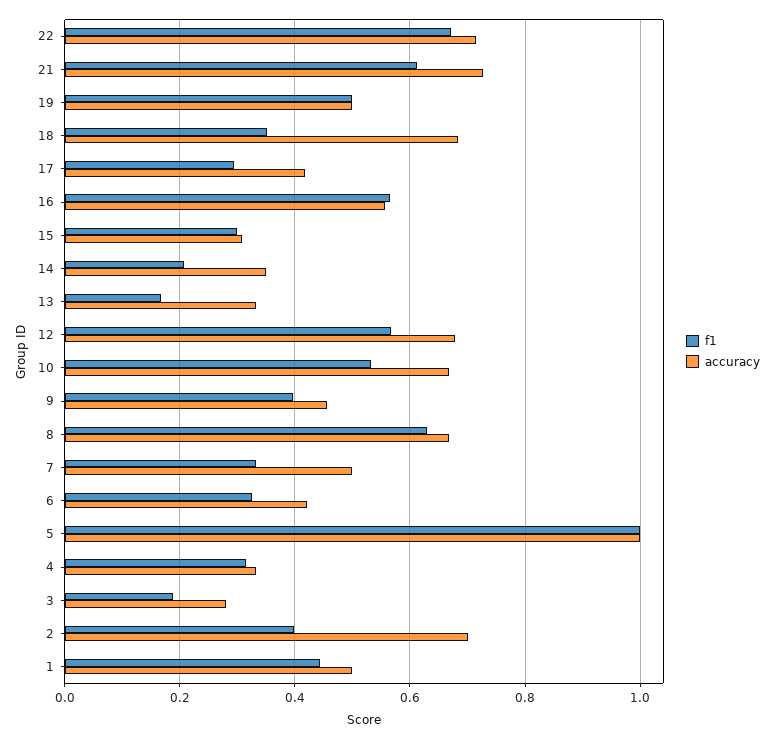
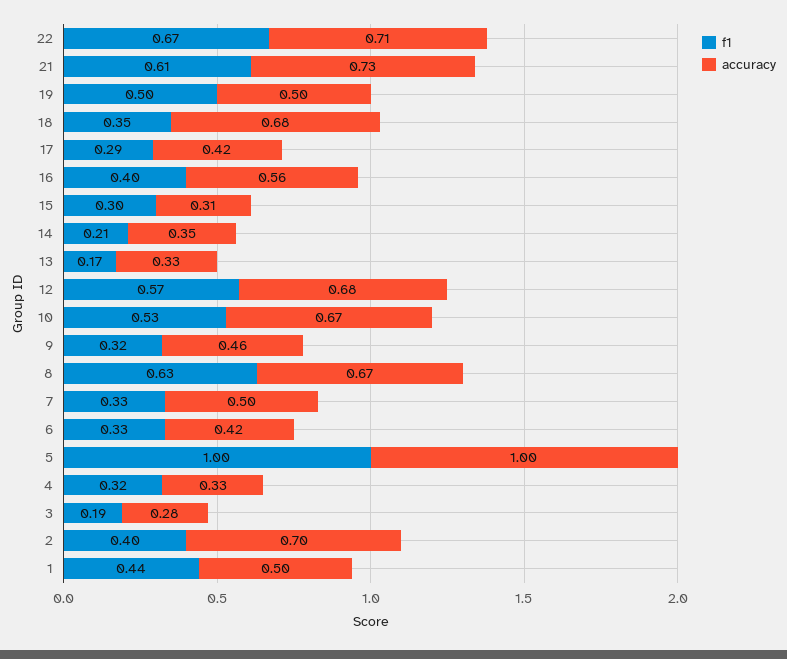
  {
    "f1": {
      "22": 0.67,
      "21": 0.61,
      "19": 0.5,
      "18": 0.35,
      "17": 0.29,
-     "16": 0.56,
+     "16": 0.4,
      "15": 0.3,
      "14": 0.21,
      "13": 0.17,
      "12": 0.57,
      "10": 0.53,
-     "9": 0.4,
+     "9": 0.32,
      "8": 0.63,
      "7": 0.33,
      "6": 0.33,
      "5": 1,
      "4": 0.32,
      "3": 0.19,
      "2": 0.4,
      "1": 0.44
    },
    "accuracy": {
      "22": 0.71,
      "21": 0.73,
      "19": 0.5,
      "18": 0.68,
      "17": 0.42,
      "16": 0.56,
      "15": 0.31,
      "14": 0.35,
      "13": 0.33,
      "12": 0.68,
      "10": 0.67,
      "9": 0.46,
      "8": 0.67,
      "7": 0.5,
      "6": 0.42,
      "5": 1,
      "4": 0.33,
      "3": 0.28,
      "2": 0.7,
      "1": 0.5
    }
  }

